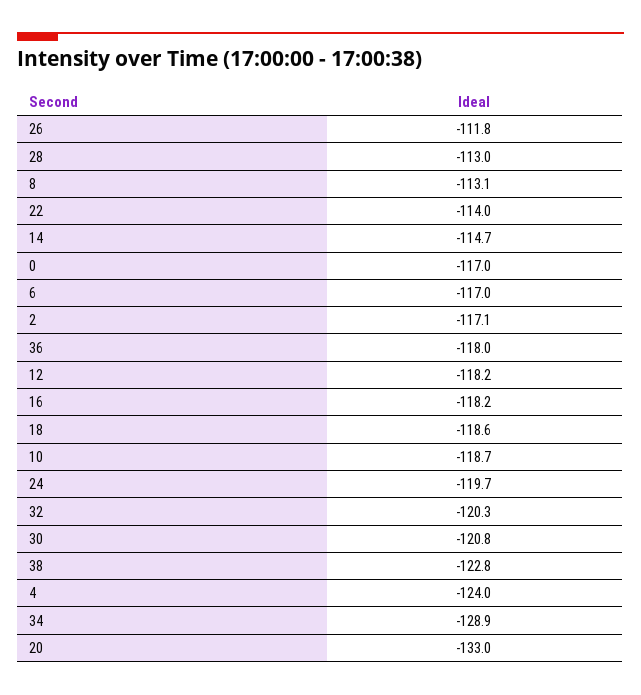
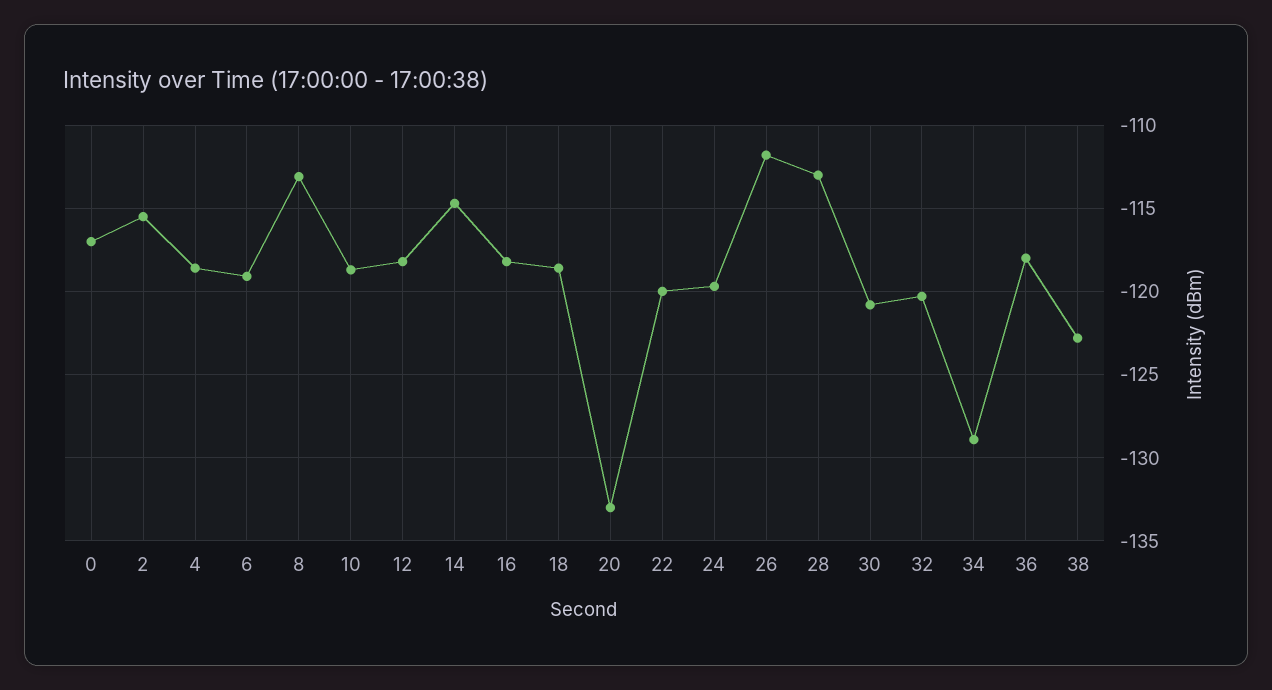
  {
    "26": -111.8,
    "28": -113,
    "8": -113.1,
-   "22": -114,
+   "22": -120,
    "14": -114.7,
    "0": -117,
-   "6": -117,
+   "6": -119,
-   "2": -117.1,
+   "2": -115.5,
    "36": -118,
    "12": -118.2,
    "16": -118.2,
    "18": -118.6,
    "10": -118.7,
    "24": -119.7,
    "32": -120.3,
    "30": -120.8,
    "38": -122.8,
-   "4": -124,
+   "4": -118.5,
    "34": -128.9,
    "20": -133
  }

